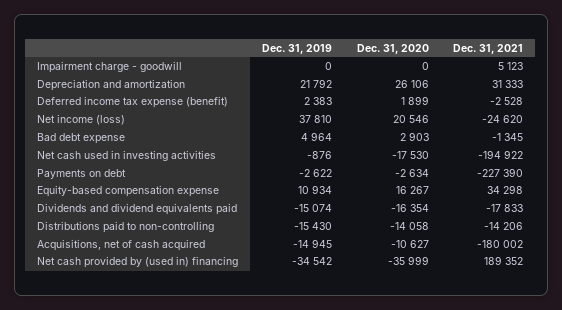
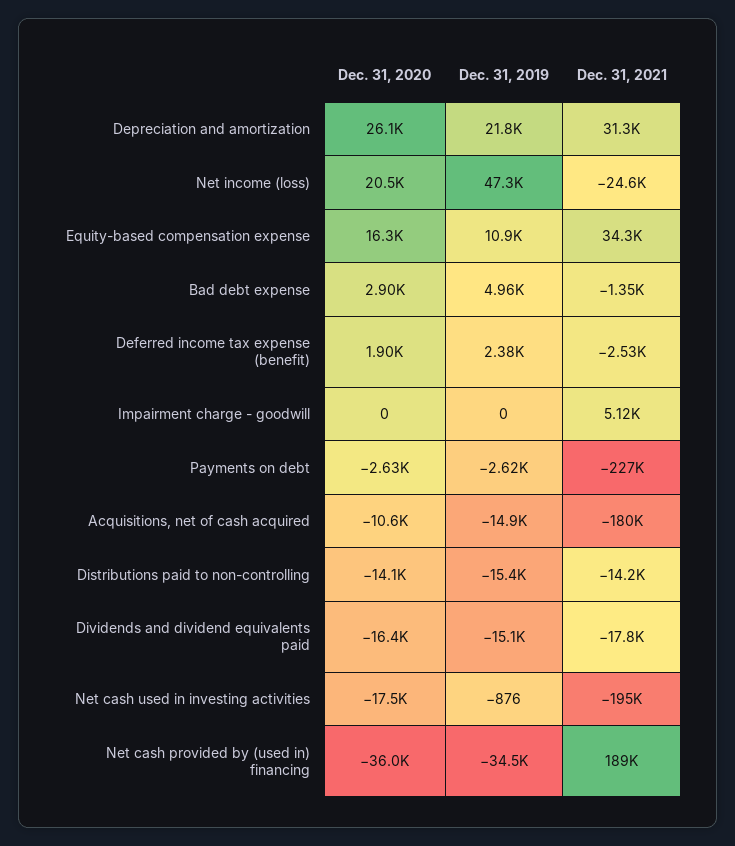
  {
    "Dec. 31, 2019": {
      "Impairment charge - goodwill": 0,
      "Depreciation and amortization": 21792,
      "Deferred income tax expense (benefit)": 2383,
-     "Net income (loss)": 37810,
+     "Net income (loss)": 47300,
      "Bad debt expense": 4964,
      "Net cash used in investing activities": -876,
      "Payments on debt": -2622,
      "Equity-based compensation expense": 10934,
      "Dividends and dividend equivalents paid": -15074,
      "Distributions paid to non-controlling": -15430,
      "Acquisitions, net of cash acquired": -14945,
      "Net cash provided by (used in) financing": -34542
    },
    "Dec. 31, 2020": {
      "Impairment charge - goodwill": 0,
      "Depreciation and amortization": 26106,
      "Deferred income tax expense (benefit)": 1899,
      "Net income (loss)": 20546,
      "Bad debt expense": 2903,
      "Net cash used in investing activities": -17530,
      "Payments on debt": -2634,
      "Equity-based compensation expense": 16267,
      "Dividends and dividend equivalents paid": -16354,
      "Distributions paid to non-controlling": -14058,
      "Acquisitions, net of cash acquired": -10627,
      "Net cash provided by (used in) financing": -35999
    },
    "Dec. 31, 2021": {
      "Impairment charge - goodwill": 5123,
      "Depreciation and amortization": 31333,
      "Deferred income tax expense (benefit)": -2528,
      "Net income (loss)": -24620,
      "Bad debt expense": -1345,
      "Net cash used in investing activities": -194922,
      "Payments on debt": -227390,
      "Equity-based compensation expense": 34298,
      "Dividends and dividend equivalents paid": -17833,
      "Distributions paid to non-controlling": -14206,
      "Acquisitions, net of cash acquired": -180002,
      "Net cash provided by (used in) financing": 189352
    }
  }

